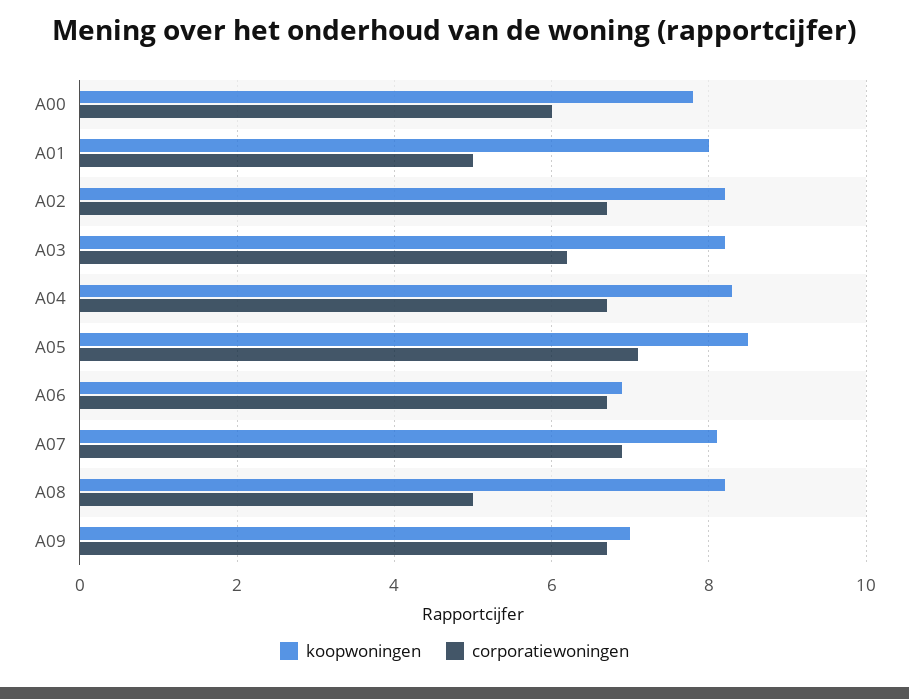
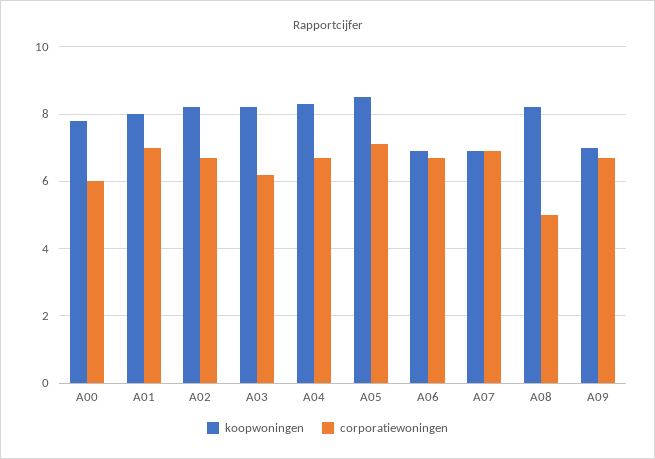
  {
    "koopwoningen": {
      "A00": 8,
      "A01": 8,
      "A02": 8,
      "A03": 8,
      "A04": 8.5,
      "A05": 8.5,
      "A06": 7,
-     "A07": 8,
+     "A07": 7,
      "A08": 8,
      "A09": 7
    },
    "corporatiewoningen": {
      "A00": 6,
-     "A01": 5,
+     "A01": 7,
      "A02": 6.5,
      "A03": 6,
      "A04": 6.5,
      "A05": 7,
      "A06": 6.5,
      "A07": 7,
      "A08": 5,
      "A09": 6.5
    }
  }

